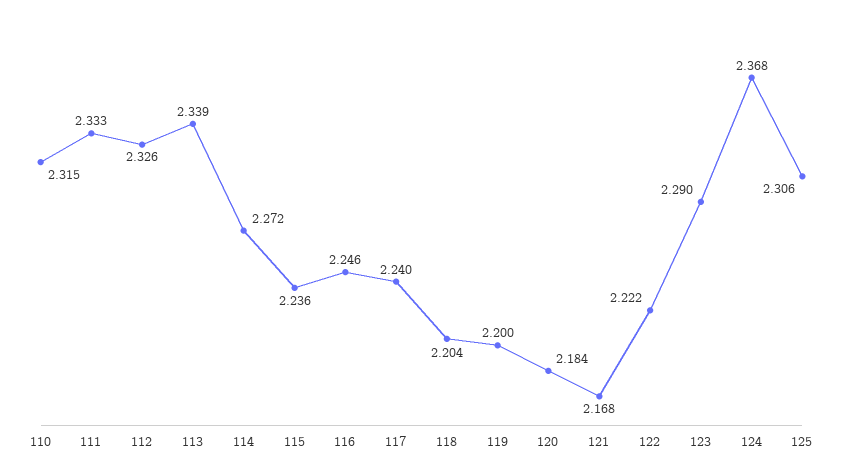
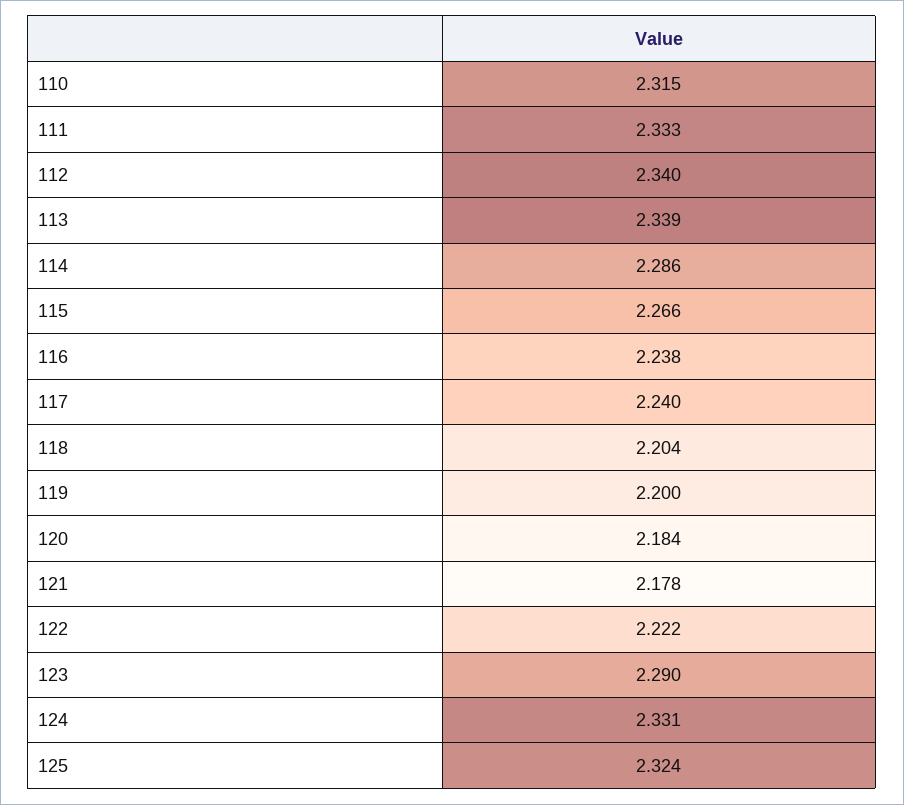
  {
    "110": 2.315,
    "111": 2.333,
-   "112": 2.326,
+   "112": 2.34,
    "113": 2.339,
-   "114": 2.272,
+   "114": 2.286,
-   "115": 2.236,
+   "115": 2.266,
-   "116": 2.246,
+   "116": 2.238,
    "117": 2.24,
    "118": 2.204,
    "119": 2.2,
    "120": 2.184,
-   "121": 2.168,
+   "121": 2.178,
    "122": 2.222,
    "123": 2.29,
-   "124": 2.368,
+   "124": 2.331,
-   "125": 2.306
+   "125": 2.324
  }

